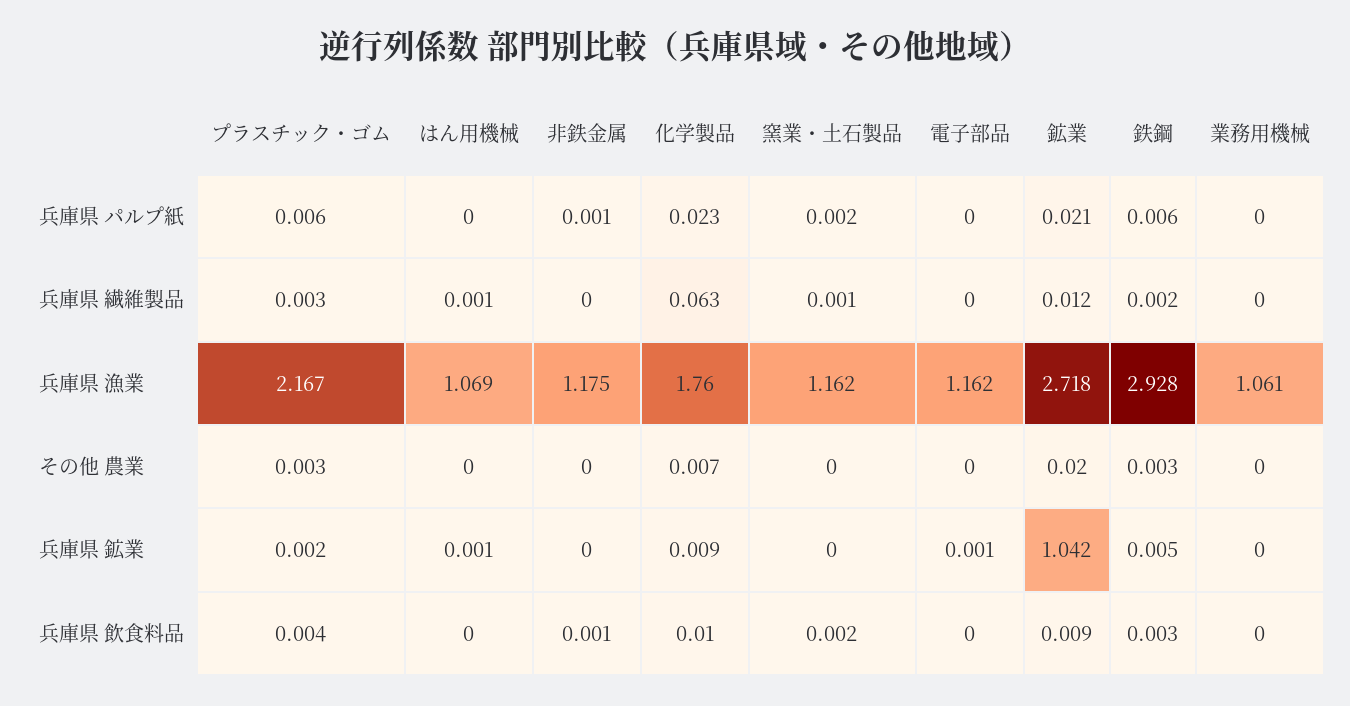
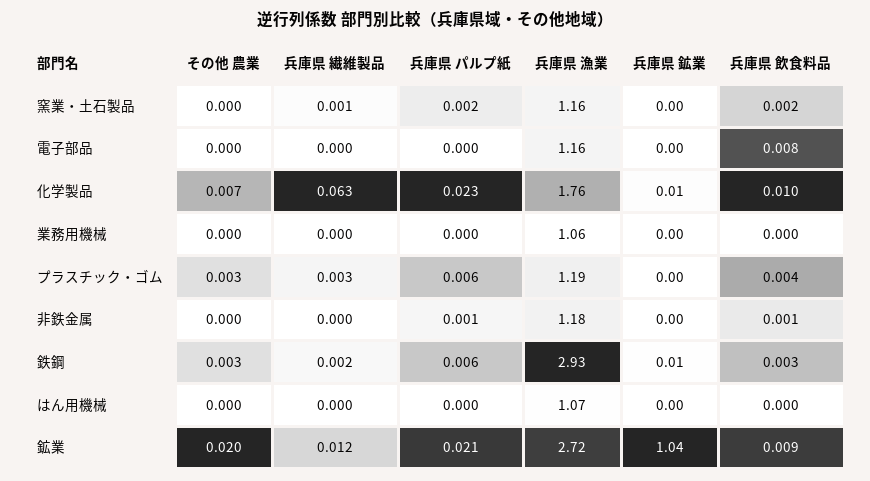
  {
    "プラスチック・ゴム": {
      "兵庫県 パルプ紙": 0.006,
      "兵庫県 繊維製品": 0.003,
-     "兵庫県 漁業": 2.167,
+     "兵庫県 漁業": 1.19,
      "その他 農業": 0.003,
      "兵庫県 鉱業": 0.002,
      "兵庫県 飲食料品": 0.004
    },
    "はん用機械": {
      "兵庫県 パルプ紙": 0,
-     "兵庫県 繊維製品": 0.001,
+     "兵庫県 繊維製品": 0,
      "兵庫県 漁業": 1.069,
      "その他 農業": 0,
      "兵庫県 鉱業": 0.001,
      "兵庫県 飲食料品": 0
    },
    "非鉄金属": {
      "兵庫県 パルプ紙": 0.001,
      "兵庫県 繊維製品": 0,
      "兵庫県 漁業": 1.175,
      "その他 農業": 0,
      "兵庫県 鉱業": 0,
      "兵庫県 飲食料品": 0.001
    },
    "化学製品": {
      "兵庫県 パルプ紙": 0.023,
      "兵庫県 繊維製品": 0.063,
      "兵庫県 漁業": 1.76,
      "その他 農業": 0.007,
      "兵庫県 鉱業": 0.009,
      "兵庫県 飲食料品": 0.01
    },
    "窯業・土石製品": {
      "兵庫県 パルプ紙": 0.002,
      "兵庫県 繊維製品": 0.001,
      "兵庫県 漁業": 1.162,
      "その他 農業": 0,
      "兵庫県 鉱業": 0,
      "兵庫県 飲食料品": 0.002
    },
    "電子部品": {
      "兵庫県 パルプ紙": 0,
      "兵庫県 繊維製品": 0,
      "兵庫県 漁業": 1.162,
      "その他 農業": 0,
      "兵庫県 鉱業": 0.001,
-     "兵庫県 飲食料品": 0
+     "兵庫県 飲食料品": 0.008
    },
    "鉱業": {
      "兵庫県 パルプ紙": 0.021,
      "兵庫県 繊維製品": 0.012,
      "兵庫県 漁業": 2.718,
      "その他 農業": 0.02,
      "兵庫県 鉱業": 1.042,
      "兵庫県 飲食料品": 0.009
    },
    "鉄鋼": {
      "兵庫県 パルプ紙": 0.006,
      "兵庫県 繊維製品": 0.002,
      "兵庫県 漁業": 2.928,
      "その他 農業": 0.003,
      "兵庫県 鉱業": 0.005,
      "兵庫県 飲食料品": 0.003
    },
    "業務用機械": {
      "兵庫県 パルプ紙": 0,
      "兵庫県 繊維製品": 0,
      "兵庫県 漁業": 1.061,
      "その他 農業": 0,
      "兵庫県 鉱業": 0,
      "兵庫県 飲食料品": 0
    }
  }

